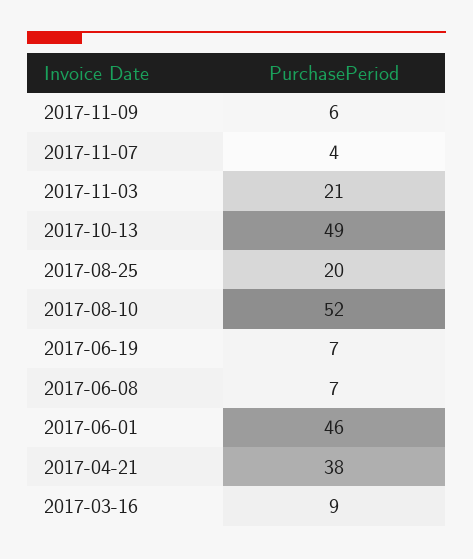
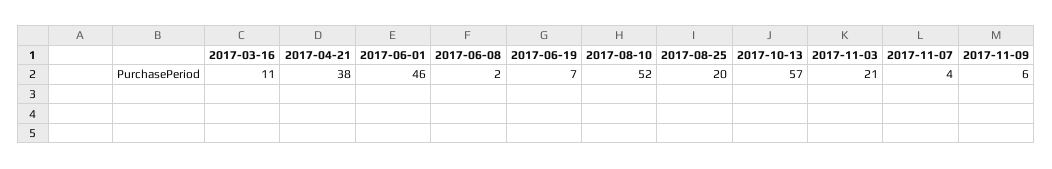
  {
    "2017-11-09": 6,
    "2017-11-07": 4,
    "2017-11-03": 21,
-   "2017-10-13": 49,
+   "2017-10-13": 57,
    "2017-08-25": 20,
    "2017-08-10": 52,
    "2017-06-19": 7,
-   "2017-06-08": 7,
+   "2017-06-08": 2,
    "2017-06-01": 46,
    "2017-04-21": 38,
-   "2017-03-16": 9
+   "2017-03-16": 11
  }

